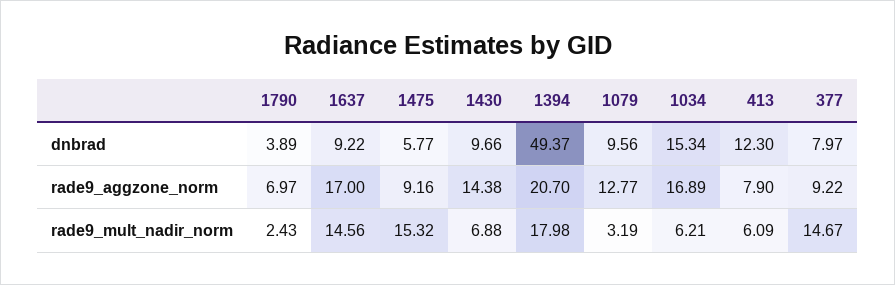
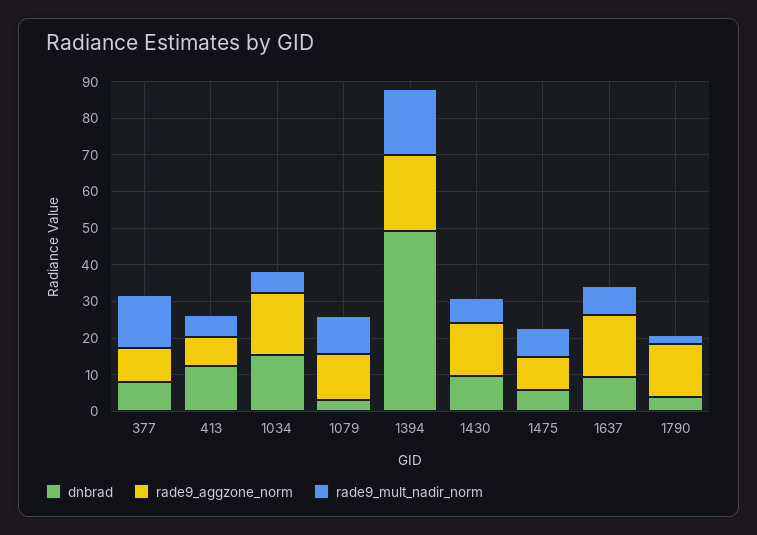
  {
    "dnbrad": {
      "1790": 3.89,
      "1637": 9.22,
      "1475": 5.77,
      "1430": 9.66,
      "1394": 49.37,
-     "1079": 9.56,
+     "1079": 2.5,
      "1034": 15.34,
      "413": 12.3,
      "377": 7.97
    },
    "rade9_aggzone_norm": {
-     "1790": 6.97,
+     "1790": 15,
      "1637": 17,
      "1475": 9.16,
      "1430": 14.38,
      "1394": 20.7,
      "1079": 12.77,
      "1034": 16.89,
      "413": 7.9,
      "377": 9.22
    },
    "rade9_mult_nadir_norm": {
      "1790": 2.43,
-     "1637": 14.56,
+     "1637": 7.5,
-     "1475": 15.32,
+     "1475": 7.5,
      "1430": 6.88,
      "1394": 17.98,
-     "1079": 3.19,
+     "1079": 10,
      "1034": 6.21,
      "413": 6.09,
      "377": 14.67
    }
  }

